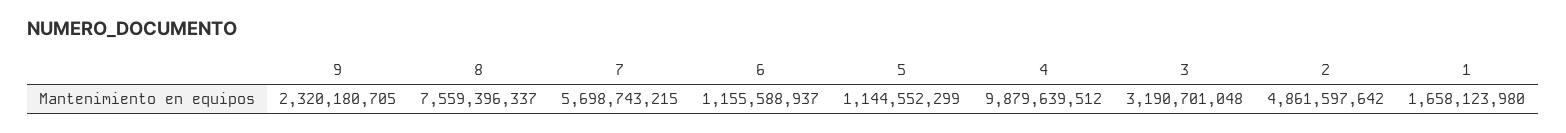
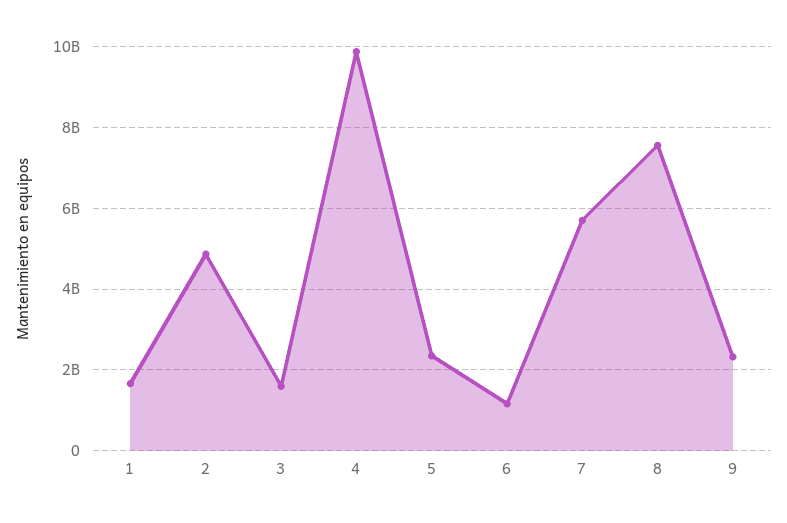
  {
    "9": 2320180705,
    "8": 7559396337,
    "7": 5698743215,
    "6": 1155588937,
-   "5": 1144552299,
+   "5": 2400000000,
    "4": 9879639512,
-   "3": 3190701048,
+   "3": 1600000000,
    "2": 4861597642,
    "1": 1658123980
  }

